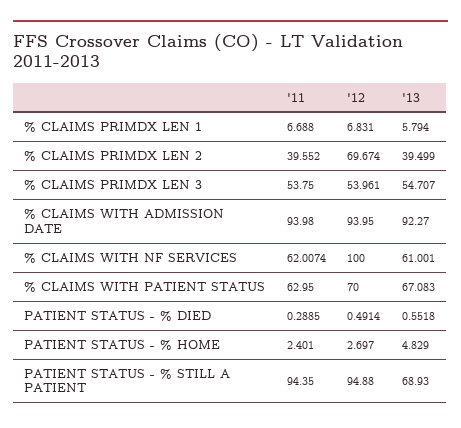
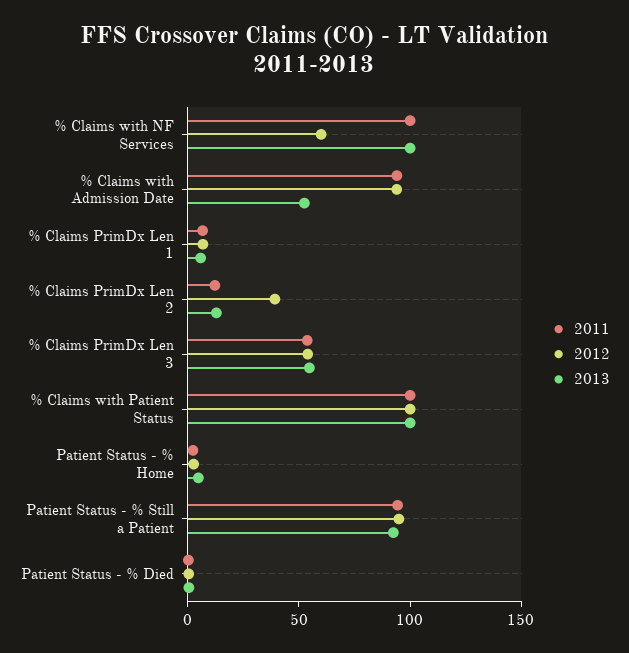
  {
    "'11": {
      "% CLAIMS PRIMDX LEN 1": 6.688,
-     "% CLAIMS PRIMDX LEN 2": 39.552,
+     "% CLAIMS PRIMDX LEN 2": 10,
      "% CLAIMS PRIMDX LEN 3": 53.75,
      "% CLAIMS WITH ADMISSION DATE": 93.98,
-     "% CLAIMS WITH NF SERVICES": 62.0074,
+     "% CLAIMS WITH NF SERVICES": 100,
-     "% CLAIMS WITH PATIENT STATUS": 62.95,
+     "% CLAIMS WITH PATIENT STATUS": 100,
      "PATIENT STATUS - % DIED": 0.2885,
      "PATIENT STATUS - % HOME": 2.401,
      "PATIENT STATUS - % STILL A PATIENT": 94.35
    },
    "'12": {
      "% CLAIMS PRIMDX LEN 1": 6.831,
-     "% CLAIMS PRIMDX LEN 2": 69.674,
+     "% CLAIMS PRIMDX LEN 2": 40,
      "% CLAIMS PRIMDX LEN 3": 53.961,
      "% CLAIMS WITH ADMISSION DATE": 93.95,
-     "% CLAIMS WITH NF SERVICES": 100,
+     "% CLAIMS WITH NF SERVICES": 60,
-     "% CLAIMS WITH PATIENT STATUS": 70,
+     "% CLAIMS WITH PATIENT STATUS": 100,
      "PATIENT STATUS - % DIED": 0.4914,
      "PATIENT STATUS - % HOME": 2.697,
      "PATIENT STATUS - % STILL A PATIENT": 94.88
    },
    "'13": {
      "% CLAIMS PRIMDX LEN 1": 5.794,
-     "% CLAIMS PRIMDX LEN 2": 39.499,
+     "% CLAIMS PRIMDX LEN 2": 10,
      "% CLAIMS PRIMDX LEN 3": 54.707,
-     "% CLAIMS WITH ADMISSION DATE": 92.27,
+     "% CLAIMS WITH ADMISSION DATE": 50,
-     "% CLAIMS WITH NF SERVICES": 61.001,
+     "% CLAIMS WITH NF SERVICES": 100,
-     "% CLAIMS WITH PATIENT STATUS": 67.083,
+     "% CLAIMS WITH PATIENT STATUS": 100,
      "PATIENT STATUS - % DIED": 0.5518,
      "PATIENT STATUS - % HOME": 4.829,
-     "PATIENT STATUS - % STILL A PATIENT": 68.93
+     "PATIENT STATUS - % STILL A PATIENT": 90
    }
  }

